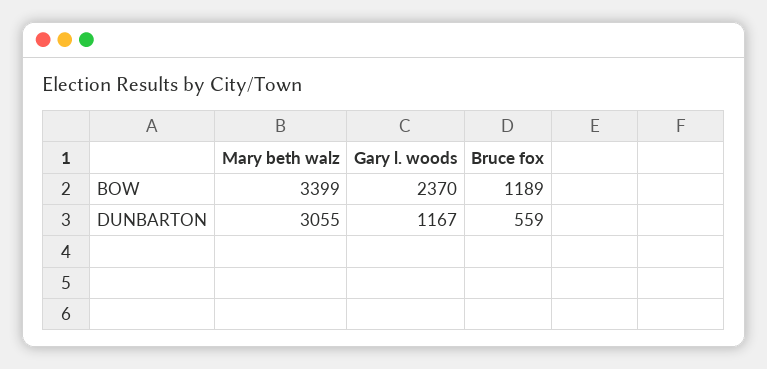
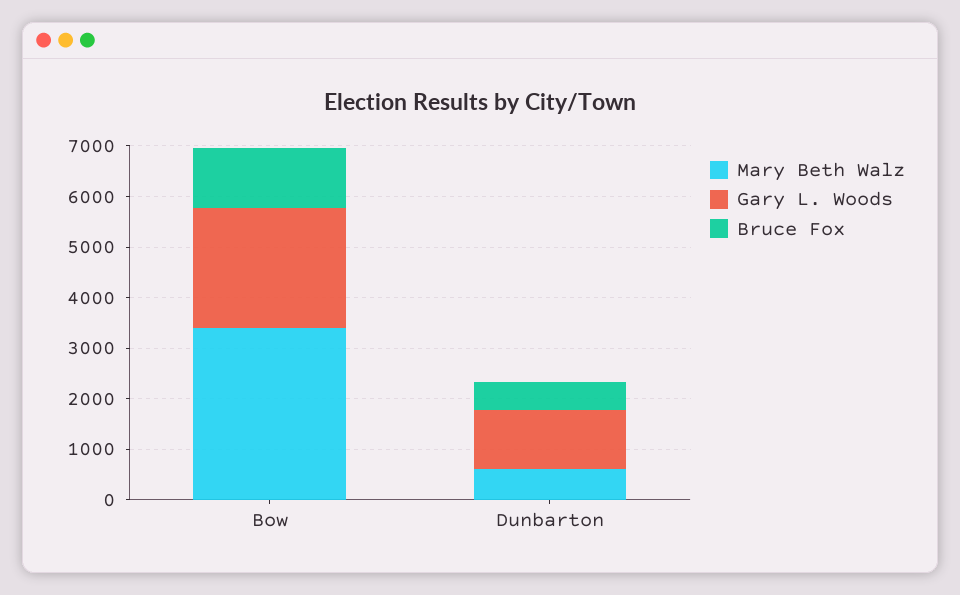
  {
    "Mary beth walz": {
      "BOW": 3399,
-     "DUNBARTON": 3055
+     "DUNBARTON": 600
    },
    "Gary l. woods": {
      "BOW": 2370,
      "DUNBARTON": 1167
    },
    "Bruce fox": {
      "BOW": 1189,
      "DUNBARTON": 559
    }
  }

